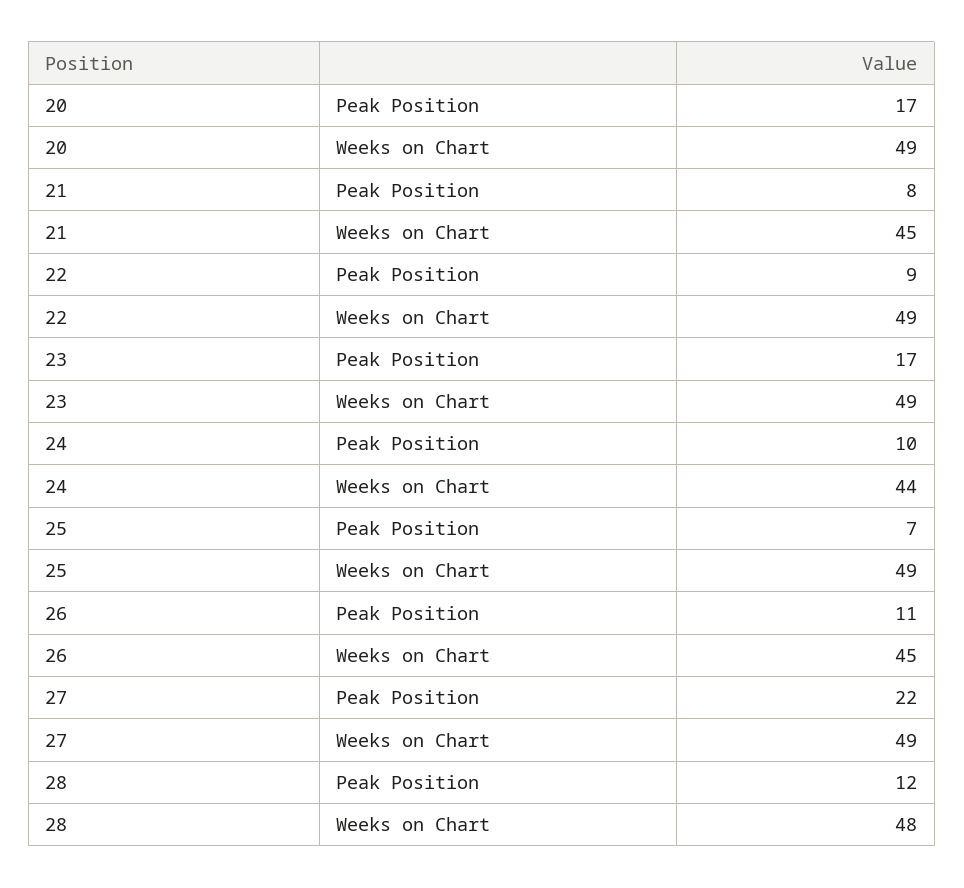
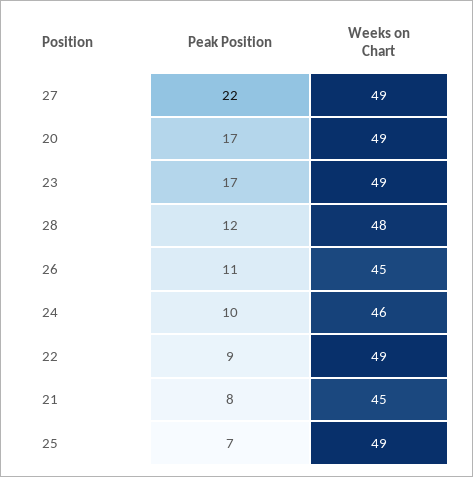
  {
    "20": {
      "Peak Position": 17,
      "Weeks on Chart": 49
    },
    "21": {
      "Peak Position": 8,
      "Weeks on Chart": 45
    },
    "22": {
      "Peak Position": 9,
      "Weeks on Chart": 49
    },
    "23": {
      "Peak Position": 17,
      "Weeks on Chart": 49
    },
    "24": {
      "Peak Position": 10,
-     "Weeks on Chart": 44
+     "Weeks on Chart": 46
    },
    "25": {
      "Peak Position": 7,
      "Weeks on Chart": 49
    },
    "26": {
      "Peak Position": 11,
      "Weeks on Chart": 45
    },
    "27": {
      "Peak Position": 22,
      "Weeks on Chart": 49
    },
    "28": {
      "Peak Position": 12,
      "Weeks on Chart": 48
    }
  }

